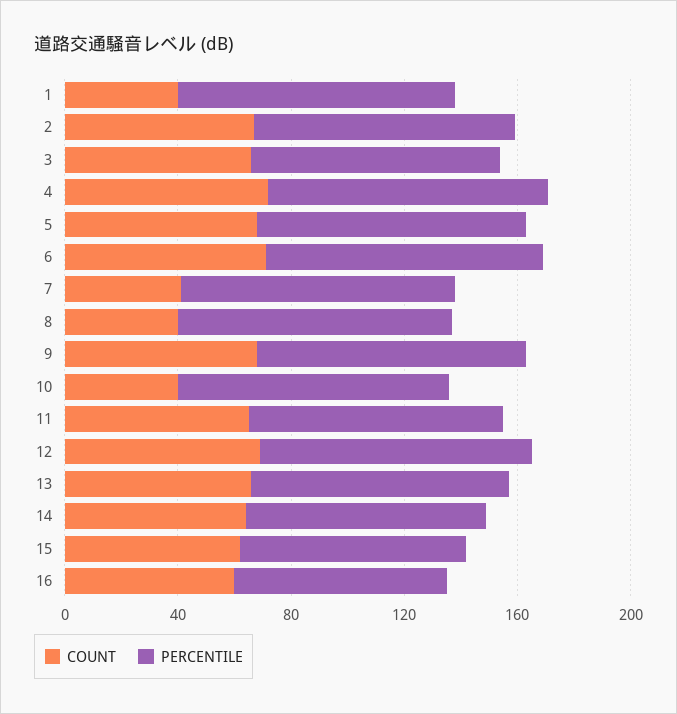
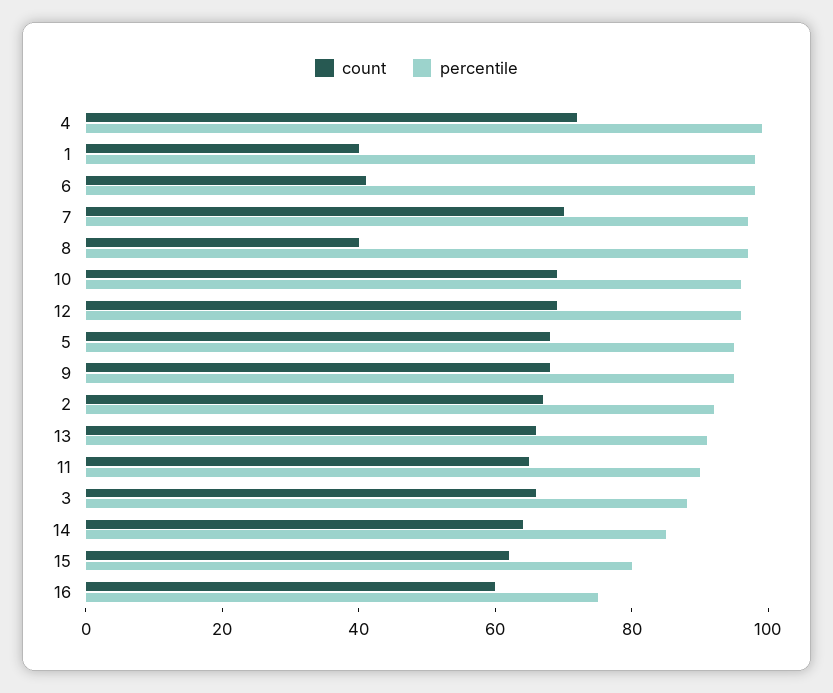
  {
    "COUNT": {
      "1": 40,
      "2": 65,
      "3": 65,
      "4": 70,
      "5": 70,
-     "6": 70,
+     "6": 40,
-     "7": 40,
+     "7": 70,
      "8": 40,
      "9": 70,
-     "10": 40,
+     "10": 70,
      "11": 65,
      "12": 70,
      "13": 65,
      "14": 65,
      "15": 60,
      "16": 60
    },
    "PERCENTILE": {
      "1": 100,
      "2": 90,
      "3": 90,
      "4": 100,
      "5": 95,
      "6": 100,
      "7": 95,
      "8": 95,
      "9": 95,
      "10": 95,
      "11": 90,
      "12": 95,
      "13": 90,
      "14": 85,
      "15": 80,
      "16": 75
    }
  }

